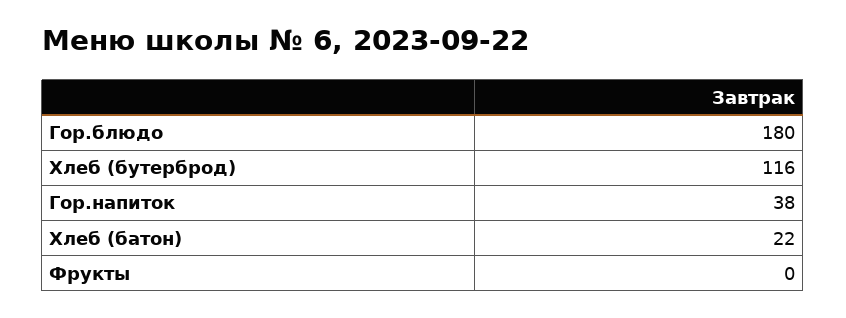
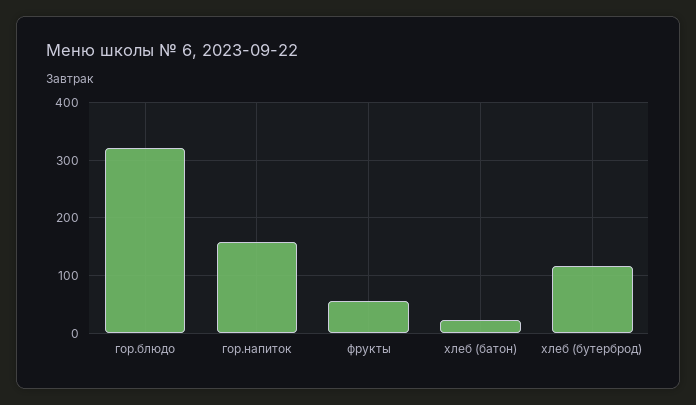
  {
-   "Гор.блюдо": 180,
+   "Гор.блюдо": 320,
    "Хлеб (бутерброд)": 116,
-   "Гор.напиток": 38,
+   "Гор.напиток": 160,
    "Хлеб (батон)": 22,
-   "Фрукты": 0
+   "Фрукты": 60
  }

